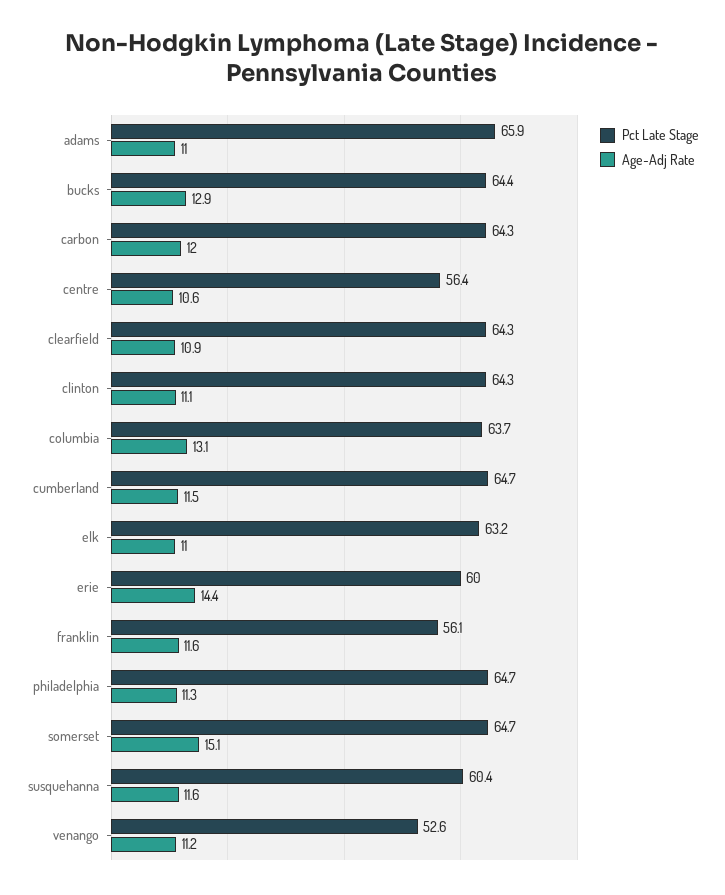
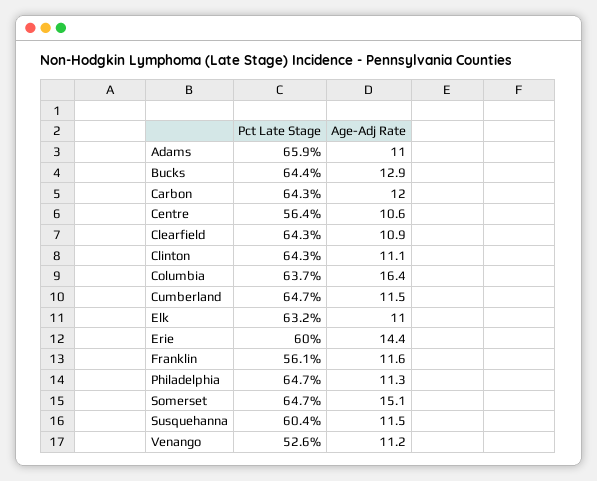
  {
    "Pct Late Stage": {
      "adams": 65.9,
      "bucks": 64.4,
      "carbon": 64.3,
      "centre": 56.4,
      "clearfield": 64.3,
      "clinton": 64.3,
      "columbia": 63.7,
      "cumberland": 64.7,
      "elk": 63.2,
      "erie": 60,
      "franklin": 56.1,
      "philadelphia": 64.7,
      "somerset": 64.7,
      "susquehanna": 60.4,
      "venango": 52.6
    },
    "Age-Adj Rate": {
      "adams": 11,
      "bucks": 12.9,
      "carbon": 12,
      "centre": 10.6,
      "clearfield": 10.9,
      "clinton": 11.1,
-     "columbia": 13.1,
+     "columbia": 16.4,
      "cumberland": 11.5,
      "elk": 11,
      "erie": 14.4,
      "franklin": 11.6,
      "philadelphia": 11.3,
      "somerset": 15.1,
-     "susquehanna": 11.6,
+     "susquehanna": 11.5,
      "venango": 11.2
    }
  }

